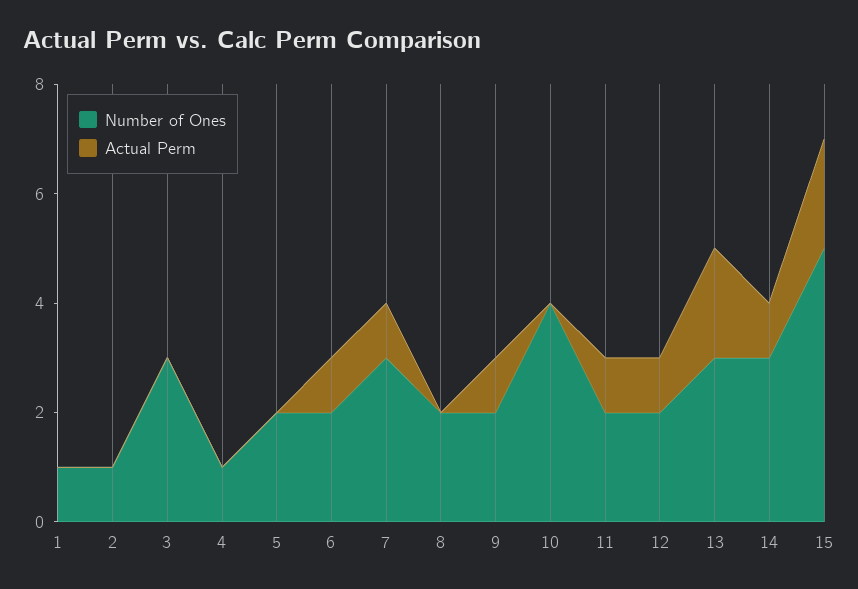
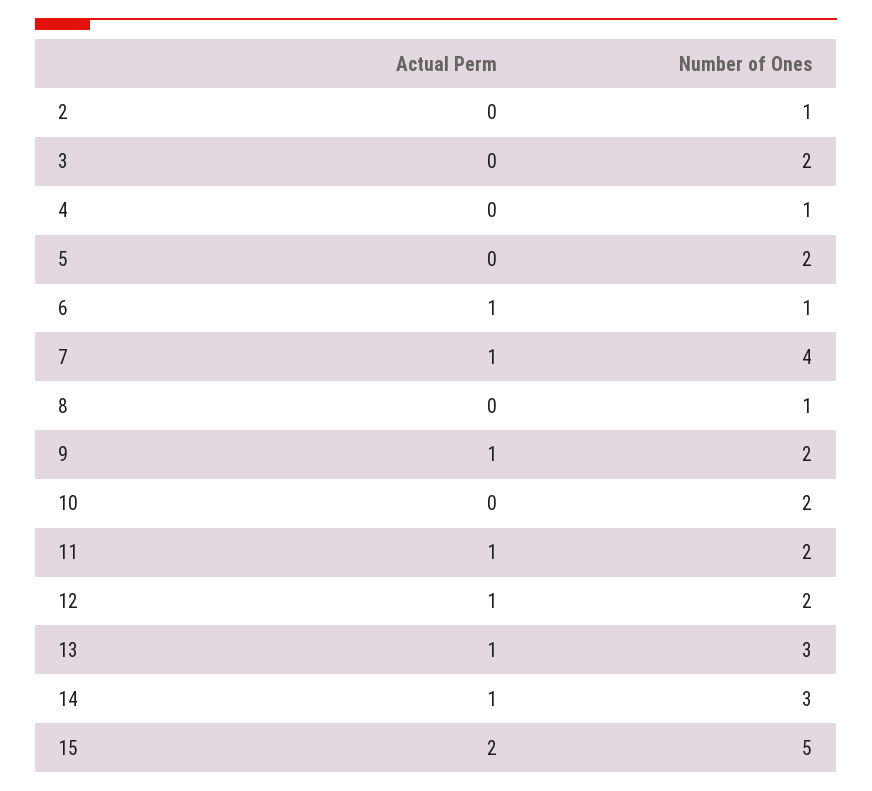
  {
    "Number of Ones": {
-     "1": 1,
      "2": 1,
-     "3": 3,
+     "3": 2,
      "4": 1,
      "5": 2,
-     "6": 2,
+     "6": 1,
-     "7": 3,
+     "7": 4,
-     "8": 2,
+     "8": 1,
      "9": 2,
-     "10": 4,
+     "10": 2,
      "11": 2,
      "12": 2,
      "13": 3,
      "14": 3,
      "15": 5
    },
    "Actual Perm": {
-     "1": 0,
      "2": 0,
      "3": 0,
      "4": 0,
      "5": 0,
      "6": 1,
      "7": 1,
      "8": 0,
      "9": 1,
      "10": 0,
      "11": 1,
      "12": 1,
-     "13": 2,
+     "13": 1,
      "14": 1,
      "15": 2
    }
  }

